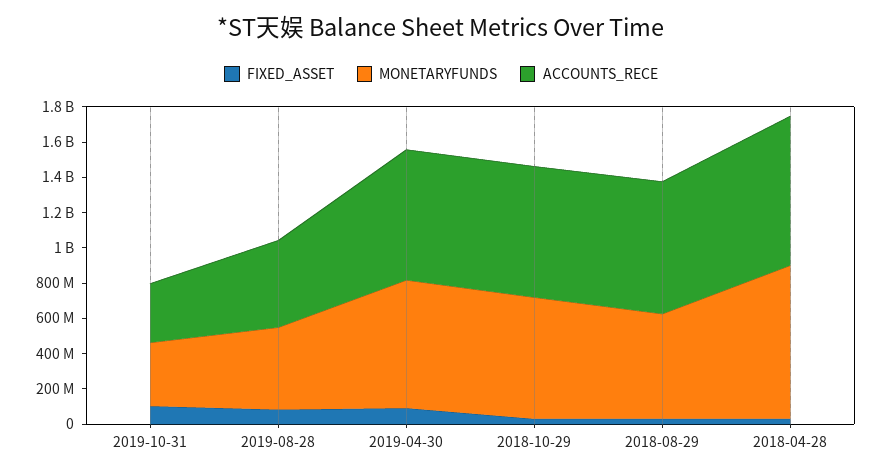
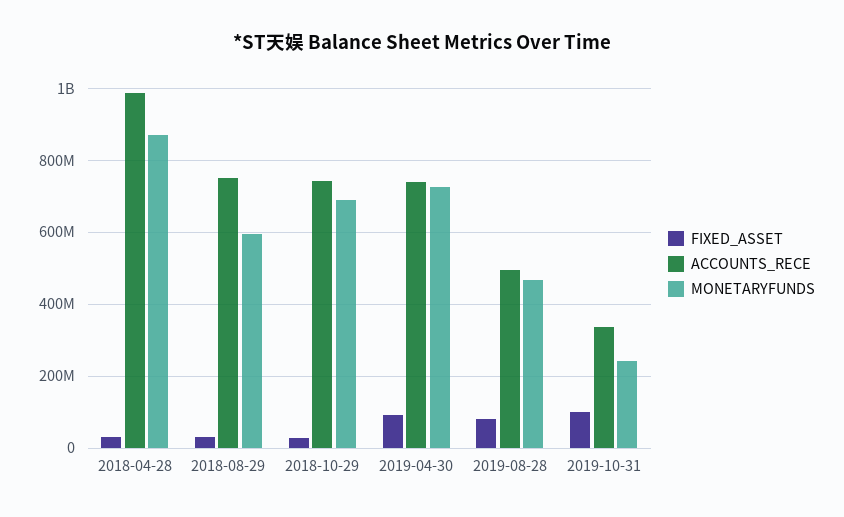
  {
    "FIXED_ASSET": {
      "2019-10-31": 100000000,
      "2019-08-28": 80000000,
      "2019-04-30": 100000000,
      "2018-10-29": 20000000,
      "2018-08-29": 40000000,
      "2018-04-28": 20000000
    },
    "MONETARYFUNDS": {
-     "2019-10-31": 350000000,
+     "2019-10-31": 240000000,
      "2019-08-28": 460000000,
      "2019-04-30": 720000000,
      "2018-10-29": 680000000,
      "2018-08-29": 600000000,
      "2018-04-28": 880000000
    },
    "ACCOUNTS_RECE": {
      "2019-10-31": 340000000,
      "2019-08-28": 500000000,
      "2019-04-30": 740000000,
      "2018-10-29": 740000000,
      "2018-08-29": 760000000,
-     "2018-04-28": 850000000
+     "2018-04-28": 980000000
    }
  }

